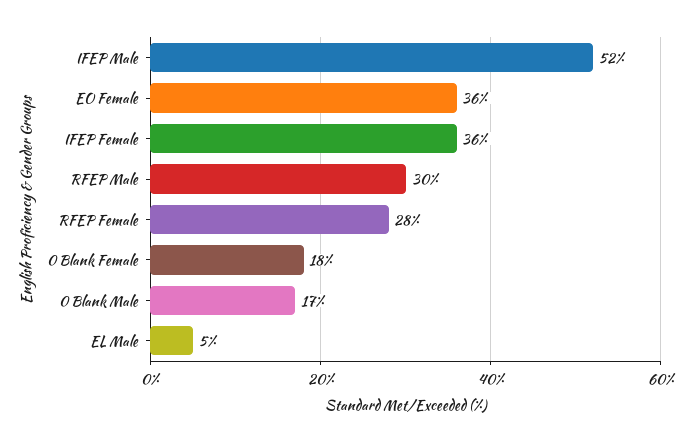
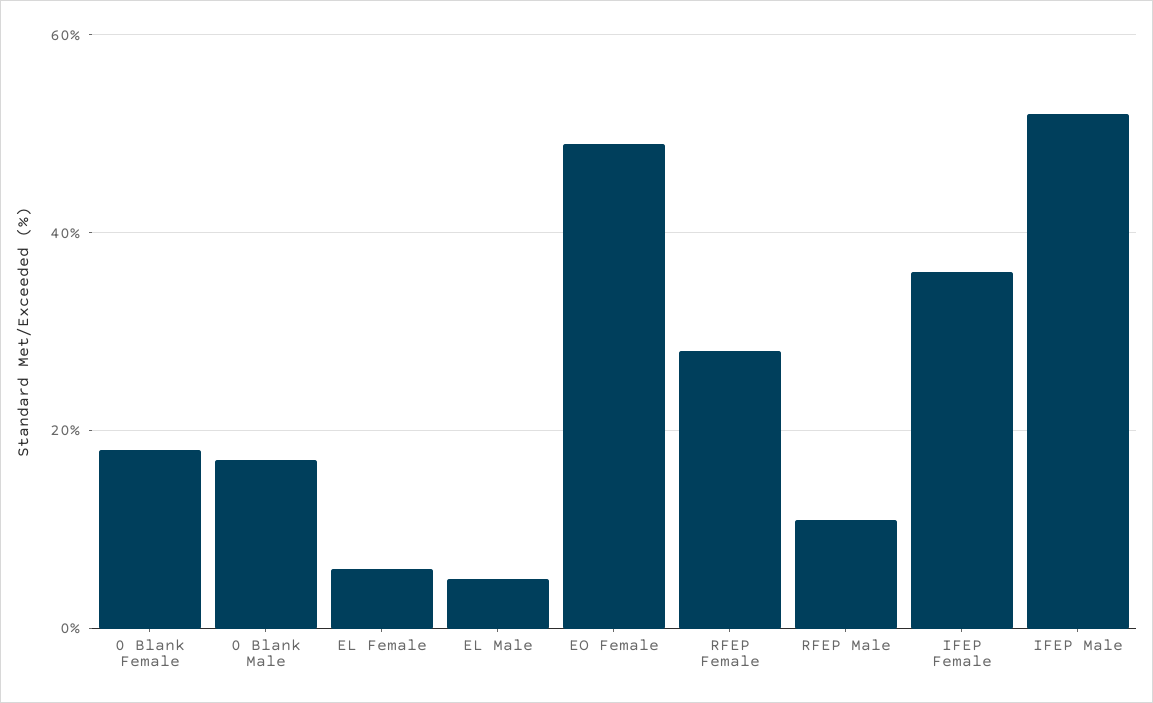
  {
    "IFEP Male": 52,
-   "EO Female": 36,
+   "EO Female": 50,
    "IFEP Female": 36,
-   "RFEP Male": 30,
+   "RFEP Male": 10,
    "RFEP Female": 28,
    "0 Blank Female": 18,
    "0 Blank Male": 17,
-   "EL Male": 5
+   "EL Male": 5,
+   "EL Female": 5
  }

